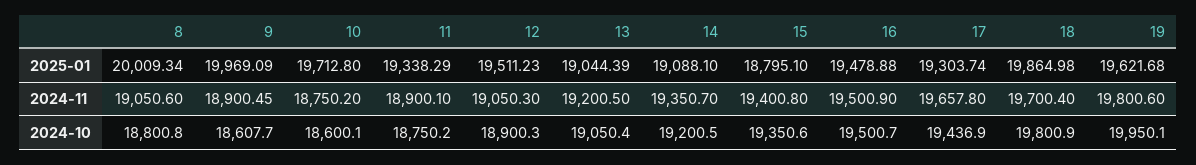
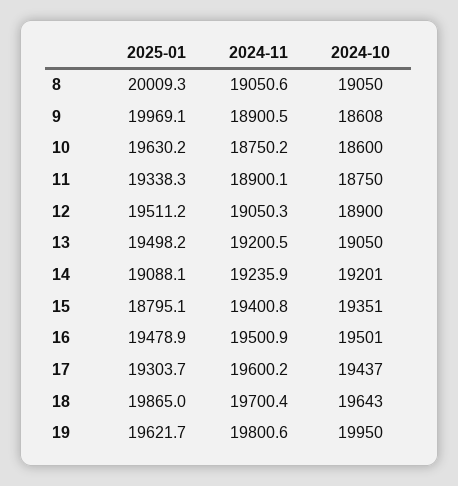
  {
    "8": {
      "2025-01": 20009.34,
      "2024-11": 19050.6,
-     "2024-10": 18800.8
+     "2024-10": 19050
    },
    "9": {
      "2025-01": 19969.09,
      "2024-11": 18900.45,
      "2024-10": 18607.7
    },
    "10": {
-     "2025-01": 19712.8,
+     "2025-01": 19630.2,
      "2024-11": 18750.2,
      "2024-10": 18600.1
    },
    "11": {
      "2025-01": 19338.29,
      "2024-11": 18900.1,
      "2024-10": 18750.2
    },
    "12": {
      "2025-01": 19511.23,
      "2024-11": 19050.3,
      "2024-10": 18900.3
    },
    "13": {
-     "2025-01": 19044.39,
+     "2025-01": 19498.2,
      "2024-11": 19200.5,
      "2024-10": 19050.4
    },
    "14": {
      "2025-01": 19088.1,
-     "2024-11": 19350.7,
+     "2024-11": 19235.9,
      "2024-10": 19200.5
    },
    "15": {
      "2025-01": 18795.1,
      "2024-11": 19400.8,
      "2024-10": 19350.6
    },
    "16": {
      "2025-01": 19478.88,
      "2024-11": 19500.9,
      "2024-10": 19500.7
    },
    "17": {
      "2025-01": 19303.74,
-     "2024-11": 19657.8,
+     "2024-11": 19600.2,
      "2024-10": 19436.9
    },
    "18": {
      "2025-01": 19864.98,
      "2024-11": 19700.4,
-     "2024-10": 19800.9
+     "2024-10": 19643
    },
    "19": {
      "2025-01": 19621.68,
      "2024-11": 19800.6,
      "2024-10": 19950.1
    }
  }

